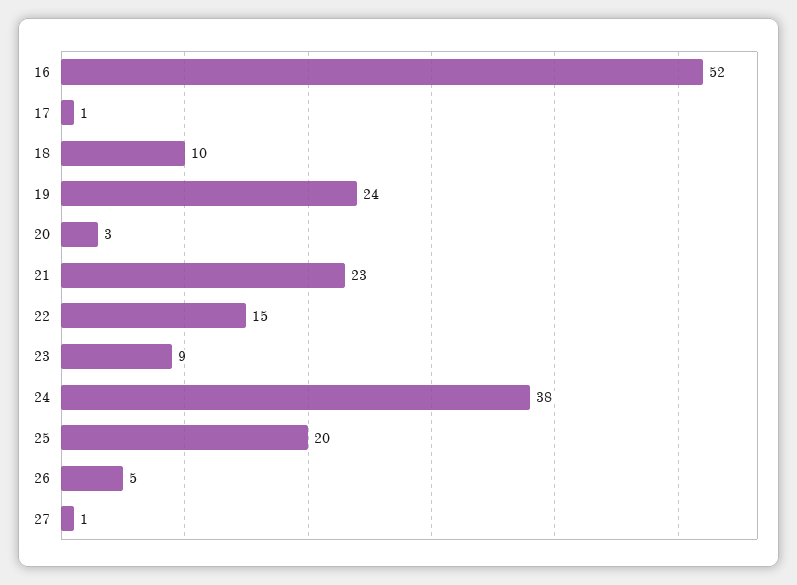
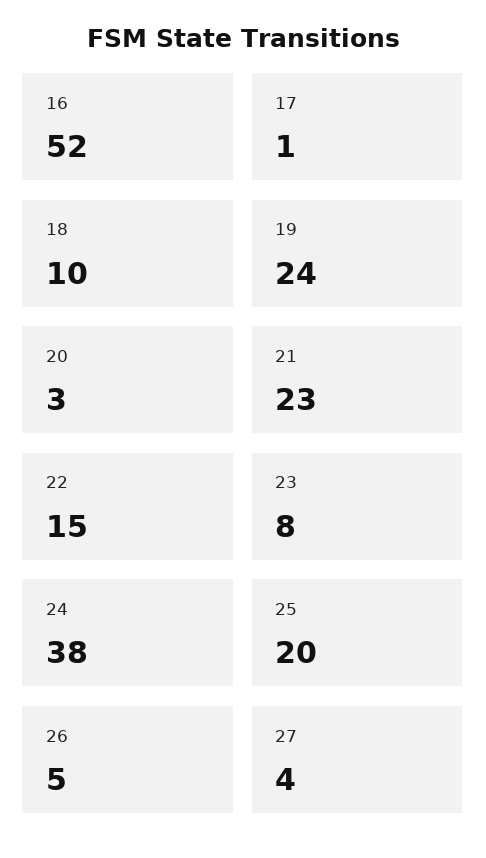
  {
    "16": 52,
    "17": 1,
    "18": 10,
    "19": 24,
    "20": 3,
    "21": 23,
    "22": 15,
-   "23": 9,
+   "23": 8,
    "24": 38,
    "25": 20,
    "26": 5,
-   "27": 1
+   "27": 4
  }

